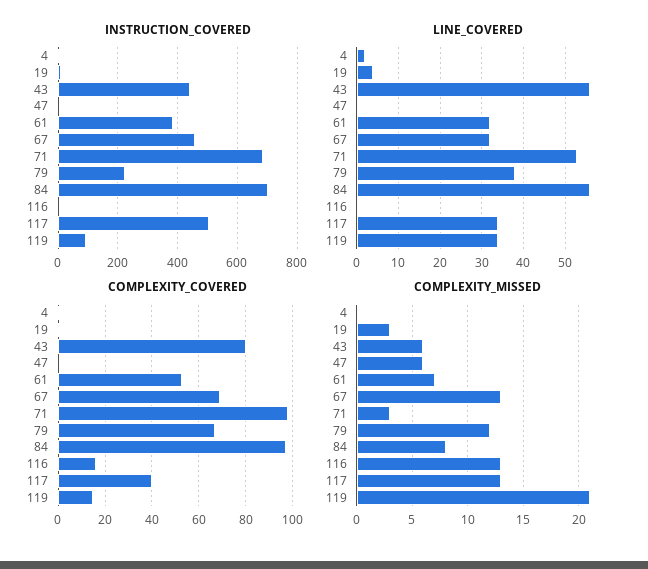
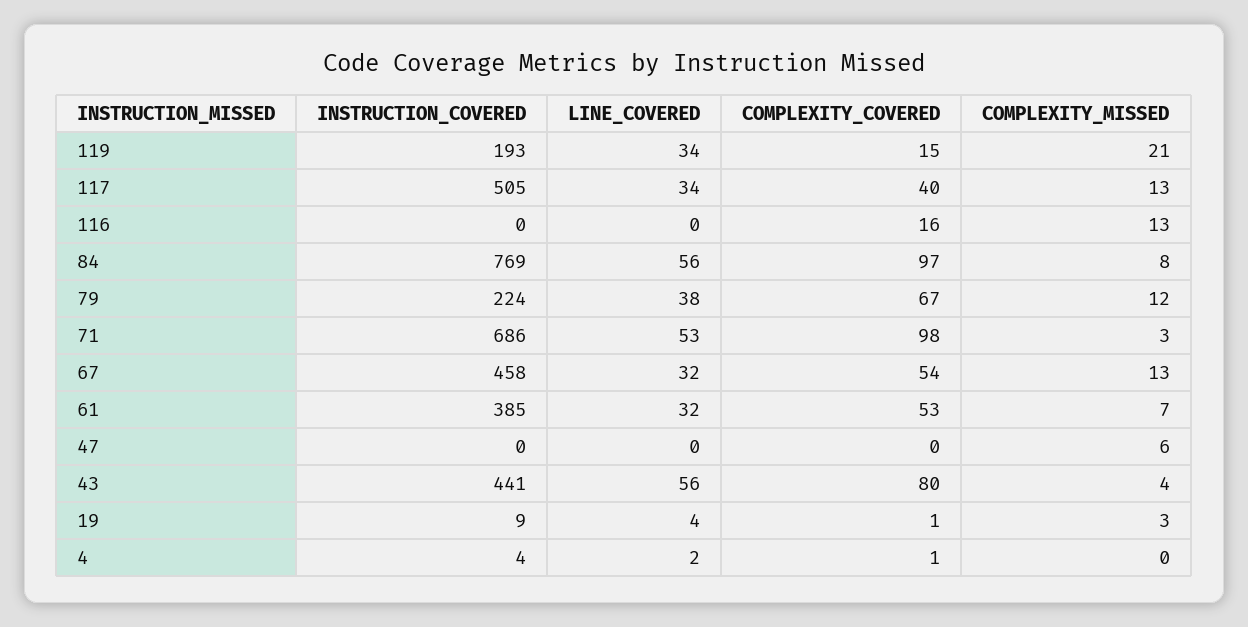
  {
    "INSTRUCTION_COVERED": {
      "4": 4,
      "19": 9,
      "43": 441,
      "47": 0,
      "61": 385,
      "67": 458,
      "71": 686,
      "79": 224,
-     "84": 700,
+     "84": 769,
      "116": 0,
      "117": 505,
-     "119": 100
+     "119": 193
    },
    "LINE_COVERED": {
      "4": 2,
      "19": 4,
      "43": 56,
      "47": 0,
      "61": 32,
      "67": 32,
      "71": 53,
      "79": 38,
      "84": 56,
      "116": 0,
      "117": 34,
      "119": 34
    },
    "COMPLEXITY_COVERED": {
      "4": 1,
      "19": 1,
      "43": 80,
      "47": 0,
      "61": 53,
-     "67": 70,
+     "67": 54,
      "71": 98,
      "79": 67,
      "84": 97,
      "116": 16,
      "117": 40,
      "119": 15
    },
    "COMPLEXITY_MISSED": {
      "4": 0,
      "19": 3,
-     "43": 6,
+     "43": 4,
      "47": 6,
      "61": 7,
      "67": 13,
      "71": 3,
      "79": 12,
      "84": 8,
      "116": 13,
      "117": 13,
      "119": 21
    }
  }

